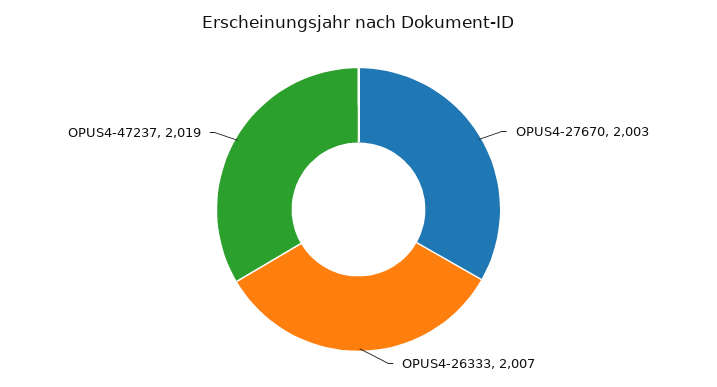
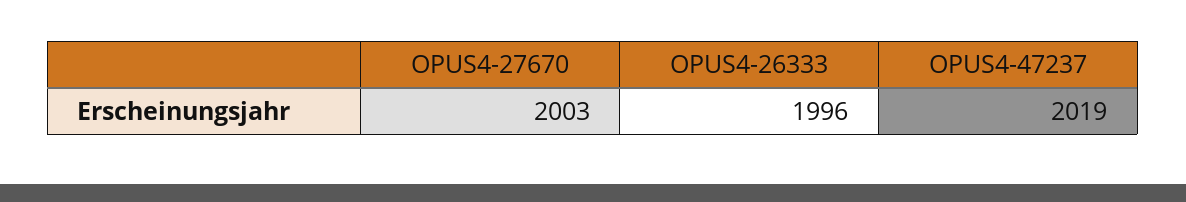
  {
    "OPUS4-27670": 2003,
-   "OPUS4-26333": 2007,
+   "OPUS4-26333": 1996,
    "OPUS4-47237": 2019
  }

